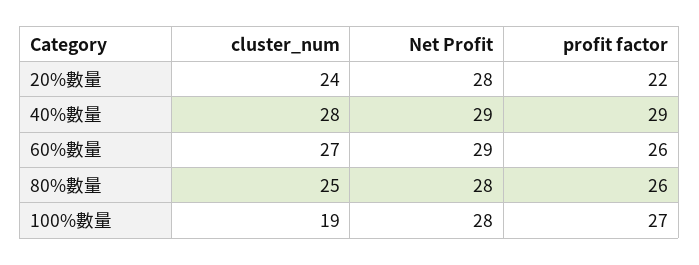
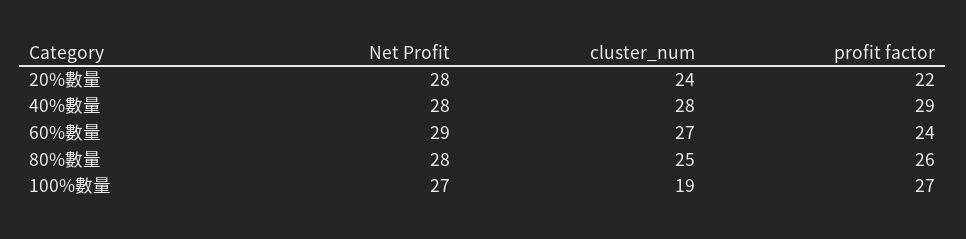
  {
    "cluster_num": {
      "20%數量": 24,
      "40%數量": 28,
      "60%數量": 27,
      "80%數量": 25,
      "100%數量": 19
    },
    "Net Profit": {
      "20%數量": 28,
-     "40%數量": 29,
+     "40%數量": 28,
      "60%數量": 29,
      "80%數量": 28,
-     "100%數量": 28
+     "100%數量": 27
    },
    "profit factor": {
      "20%數量": 22,
      "40%數量": 29,
-     "60%數量": 26,
+     "60%數量": 24,
      "80%數量": 26,
      "100%數量": 27
    }
  }

